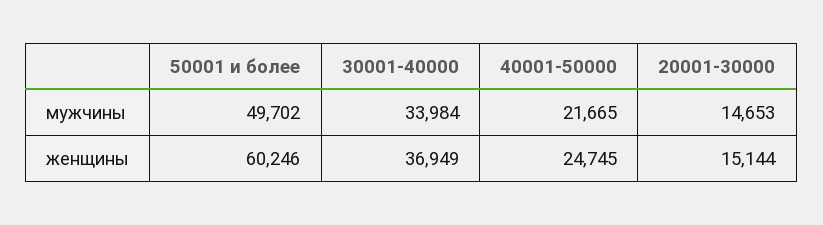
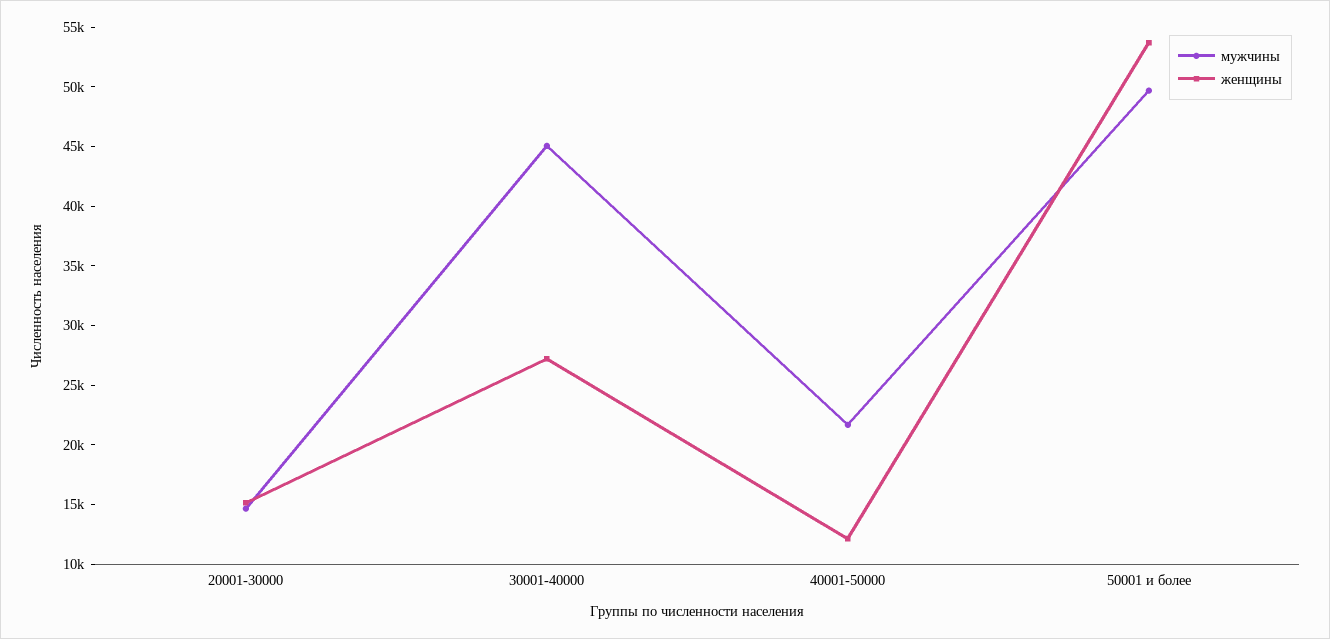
  {
    "мужчины": {
      "50001 и более": 49702,
-     "30001-40000": 33984,
+     "30001-40000": 45000,
      "40001-50000": 21665,
      "20001-30000": 14653
    },
    "женщины": {
-     "50001 и более": 60246,
+     "50001 и более": 54000,
-     "30001-40000": 36949,
+     "30001-40000": 27000,
-     "40001-50000": 24745,
+     "40001-50000": 12000,
      "20001-30000": 15144
    }
  }

